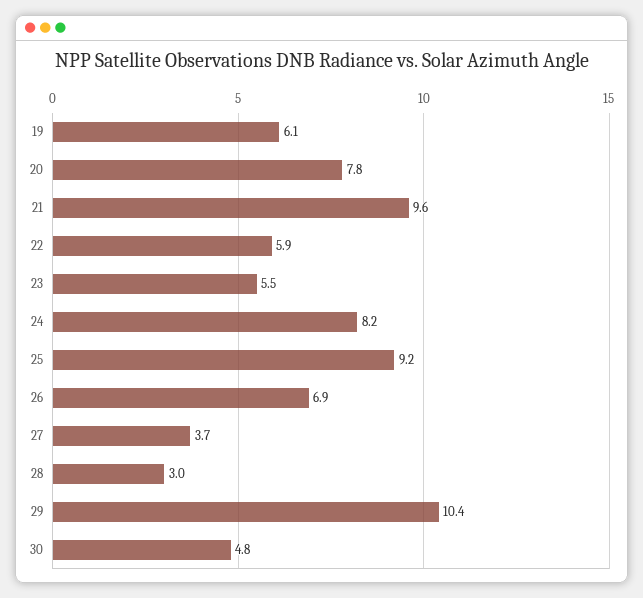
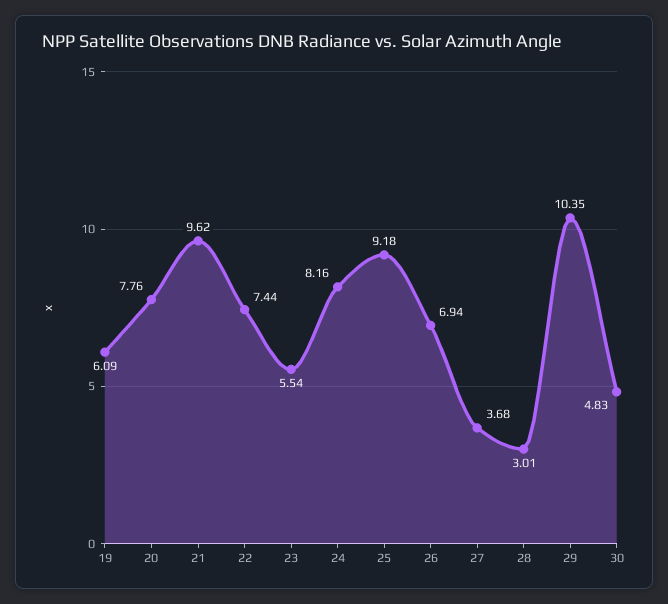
  {
    "19": 6.09,
    "20": 7.76,
    "21": 9.62,
-   "22": 5.9,
+   "22": 7.44,
    "23": 5.54,
    "24": 8.16,
    "25": 9.18,
    "26": 6.94,
    "27": 3.68,
    "28": 3.01,
    "29": 10.35,
    "30": 4.83
  }

